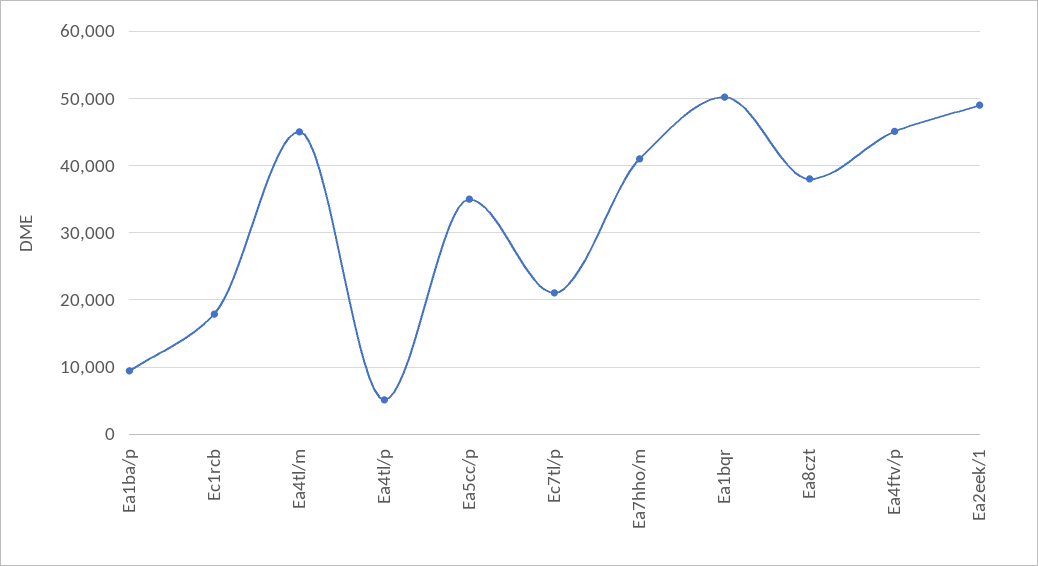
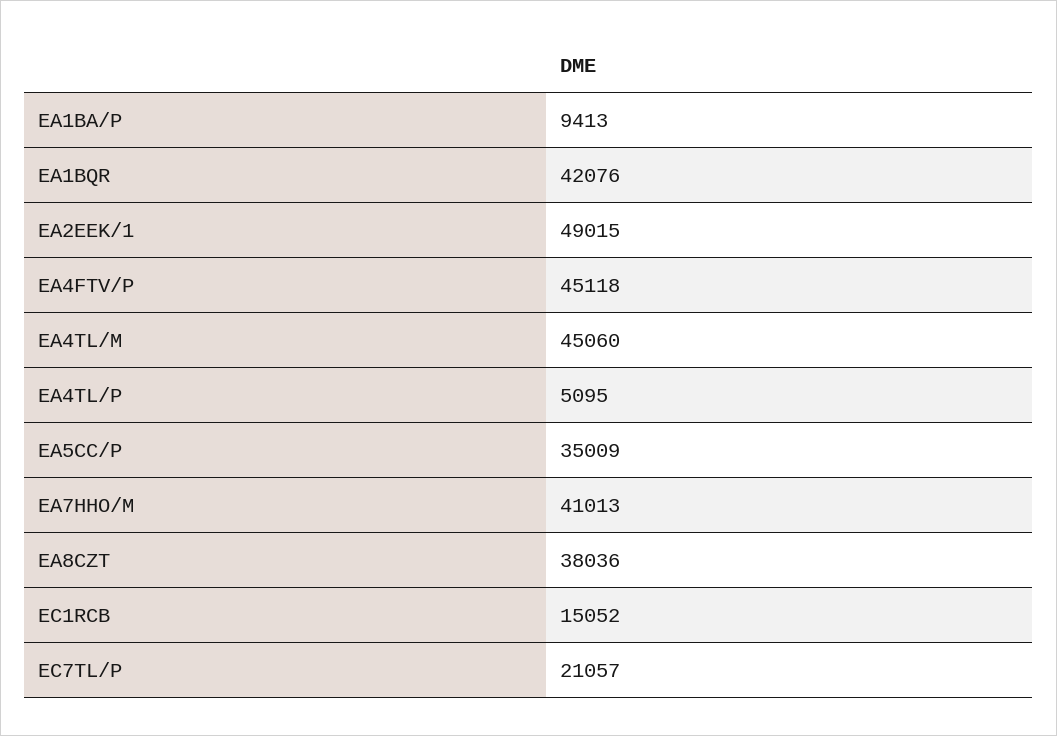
  {
    "Ea1ba/p": 9413,
-   "Ec1rcb": 18000,
+   "Ec1rcb": 15052,
    "Ea4tl/m": 45060,
    "Ea4tl/p": 5095,
    "Ea5cc/p": 35009,
    "Ec7tl/p": 21057,
    "Ea7hho/m": 41013,
-   "Ea1bqr": 50000,
+   "Ea1bqr": 42076,
    "Ea8czt": 38036,
    "Ea4ftv/p": 45118,
    "Ea2eek/1": 49015
  }

